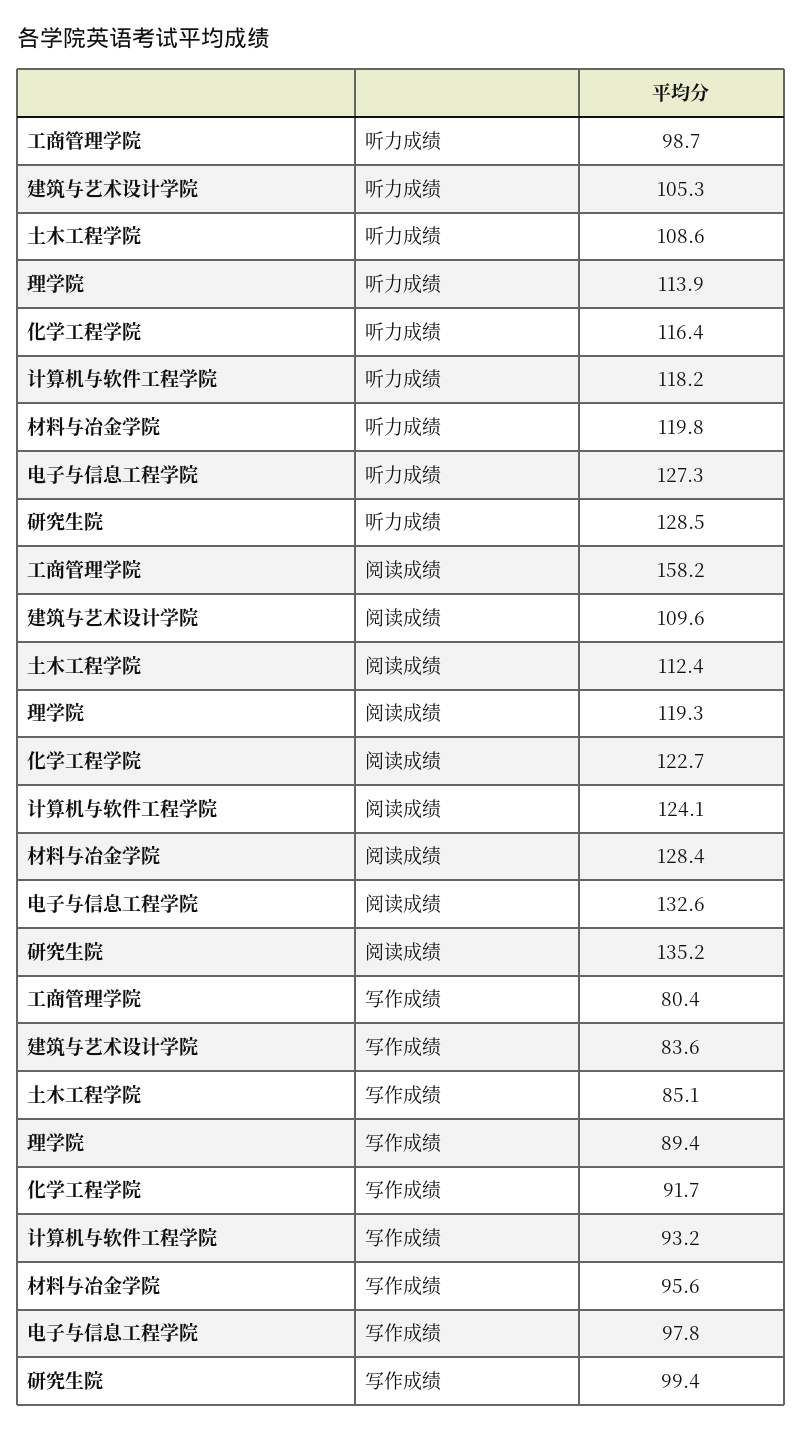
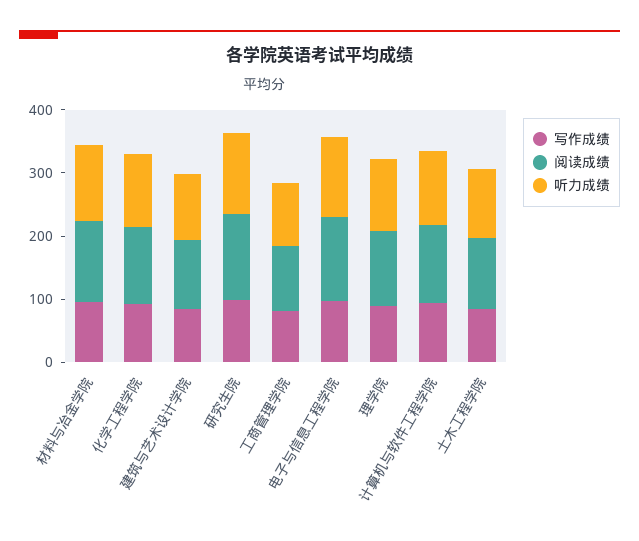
  {
    "听力成绩": {
      "工商管理学院": 98.7,
      "建筑与艺术设计学院": 105.3,
      "土木工程学院": 108.6,
      "理学院": 113.9,
      "化学工程学院": 116.4,
      "计算机与软件工程学院": 118.2,
      "材料与冶金学院": 119.8,
      "电子与信息工程学院": 127.3,
      "研究生院": 128.5
    },
    "阅读成绩": {
-     "工商管理学院": 158.2,
+     "工商管理学院": 100,
      "建筑与艺术设计学院": 109.6,
      "土木工程学院": 112.4,
      "理学院": 119.3,
      "化学工程学院": 122.7,
      "计算机与软件工程学院": 124.1,
      "材料与冶金学院": 128.4,
      "电子与信息工程学院": 132.6,
      "研究生院": 135.2
    },
    "写作成绩": {
      "工商管理学院": 80.4,
      "建筑与艺术设计学院": 83.6,
      "土木工程学院": 85.1,
      "理学院": 89.4,
      "化学工程学院": 91.7,
      "计算机与软件工程学院": 93.2,
      "材料与冶金学院": 95.6,
      "电子与信息工程学院": 97.8,
      "研究生院": 99.4
    }
  }

